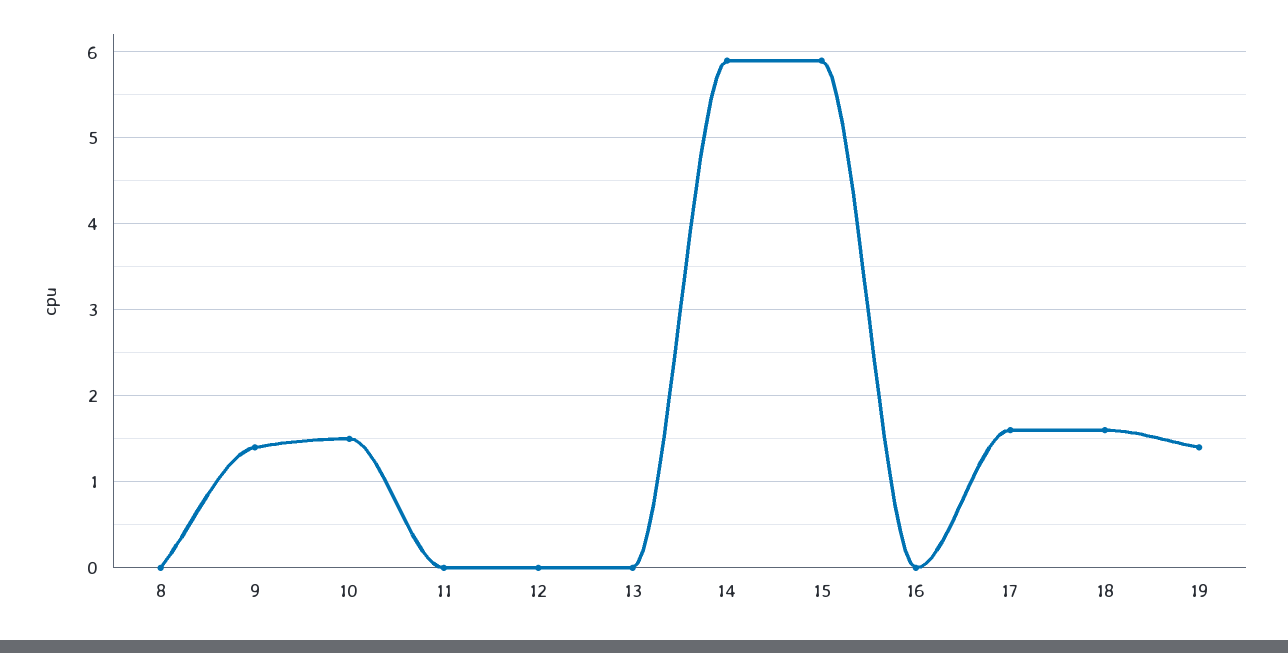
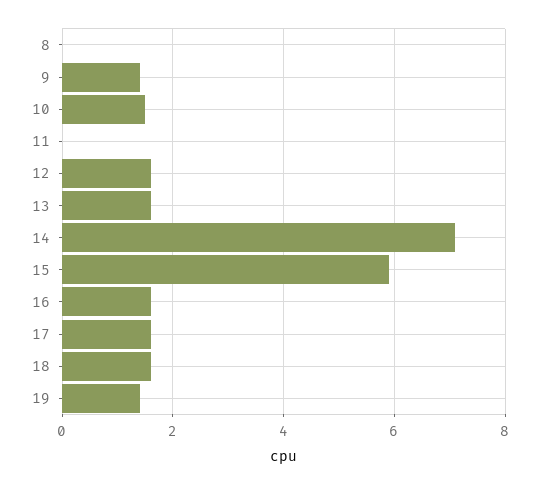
  {
    "8": 0,
    "9": 1.4,
    "10": 1.5,
    "11": 0,
-   "12": 0,
+   "12": 1.5,
-   "13": 0,
+   "13": 1.5,
-   "14": 5.9,
+   "14": 7,
    "15": 5.9,
-   "16": 0,
+   "16": 1.5,
    "17": 1.6,
    "18": 1.6,
    "19": 1.4
  }

